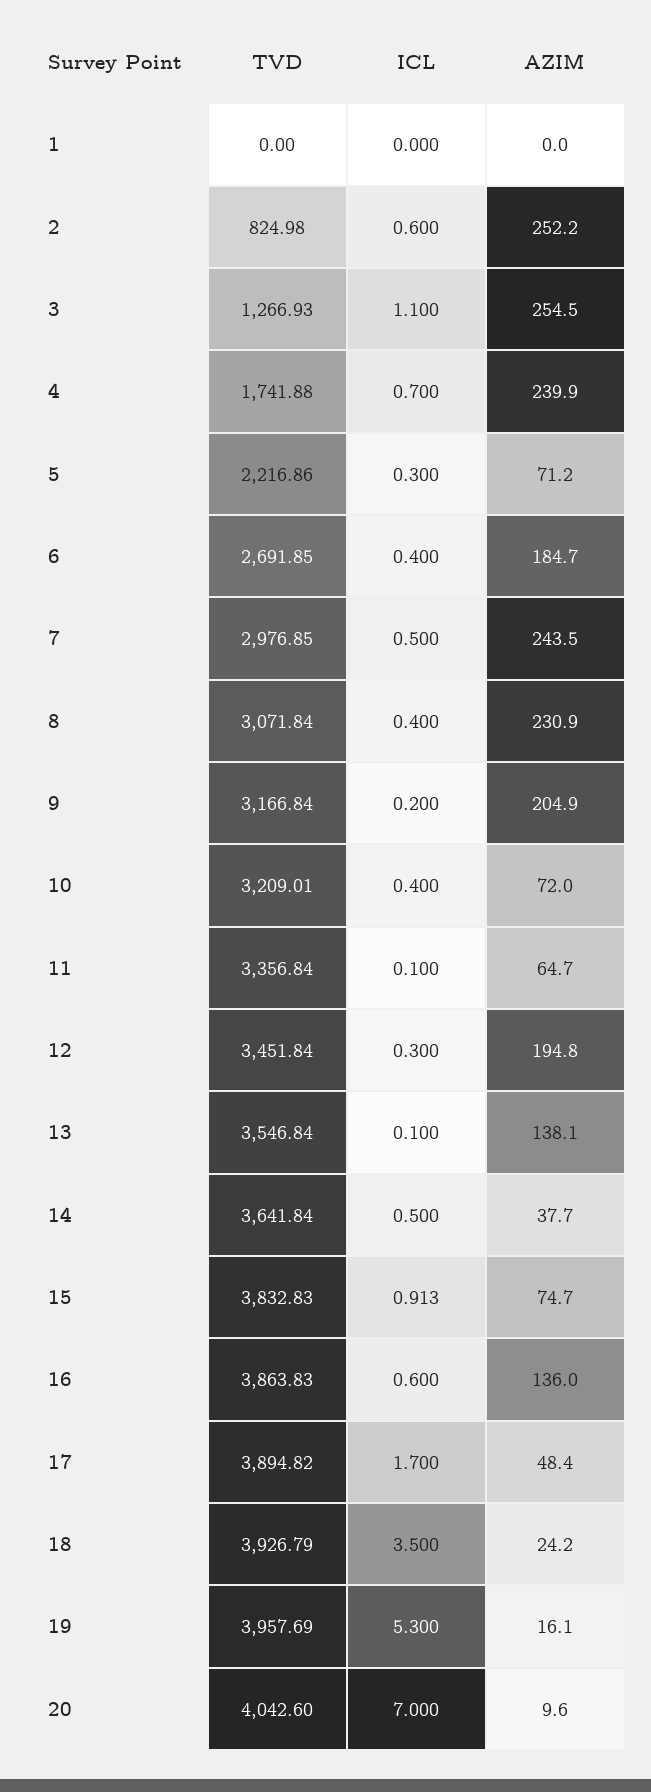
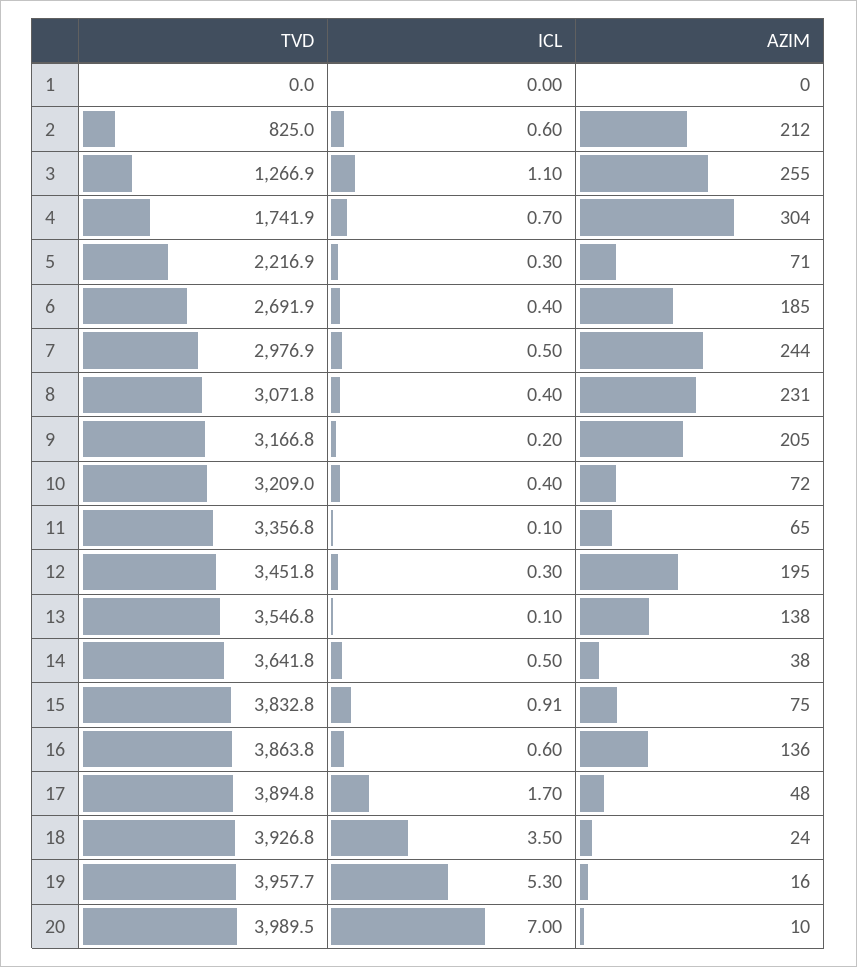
  {
    "TVD": {
      "1": 0,
      "2": 824.98,
      "3": 1266.93,
      "4": 1741.88,
      "5": 2216.86,
      "6": 2691.85,
      "7": 2976.85,
      "8": 3071.84,
      "9": 3166.84,
      "10": 3209.01,
      "11": 3356.84,
      "12": 3451.84,
      "13": 3546.84,
      "14": 3641.84,
      "15": 3832.83,
      "16": 3863.83,
      "17": 3894.82,
      "18": 3926.79,
      "19": 3957.69,
-     "20": 4042.6
+     "20": 3989.5
    },
    "ICL": {
      "1": 0,
      "2": 0.6,
      "3": 1.1,
      "4": 0.7,
      "5": 0.3,
      "6": 0.4,
      "7": 0.5,
      "8": 0.4,
      "9": 0.2,
      "10": 0.4,
      "11": 0.1,
      "12": 0.3,
      "13": 0.1,
      "14": 0.5,
      "15": 0.913,
      "16": 0.6,
      "17": 1.7,
      "18": 3.5,
      "19": 5.3,
      "20": 7
    },
    "AZIM": {
      "1": 0,
-     "2": 252.2,
+     "2": 212,
      "3": 254.5,
-     "4": 239.9,
+     "4": 304,
      "5": 71.2,
      "6": 184.7,
      "7": 243.5,
      "8": 230.9,
      "9": 204.9,
      "10": 72,
      "11": 64.7,
      "12": 194.8,
      "13": 138.1,
      "14": 37.7,
      "15": 74.7,
      "16": 136,
      "17": 48.4,
      "18": 24.2,
      "19": 16.1,
      "20": 9.6
    }
  }

